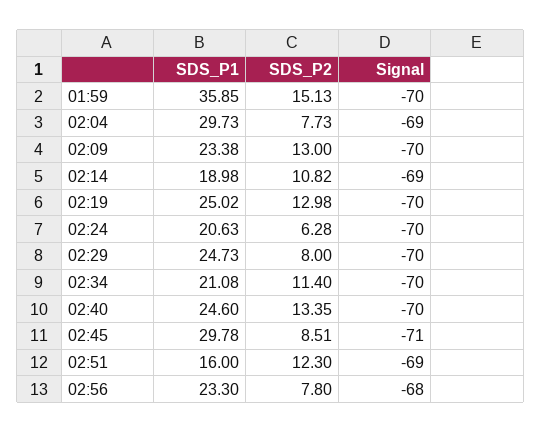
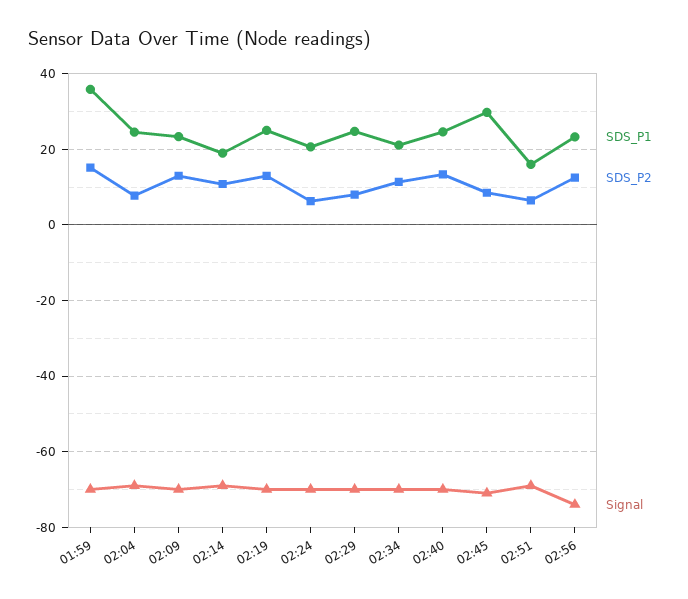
  {
    "SDS_P1": {
      "01:59": 35.85,
-     "02:04": 29.73,
+     "02:04": 24,
      "02:09": 23.38,
      "02:14": 18.98,
      "02:19": 25.02,
      "02:24": 20.63,
      "02:29": 24.73,
      "02:34": 21.08,
      "02:40": 24.6,
      "02:45": 29.78,
      "02:51": 16,
      "02:56": 23.3
    },
    "SDS_P2": {
      "01:59": 15.13,
      "02:04": 7.73,
      "02:09": 13,
      "02:14": 10.82,
      "02:19": 12.98,
      "02:24": 6.28,
      "02:29": 8,
      "02:34": 11.4,
      "02:40": 13.35,
      "02:45": 8.51,
-     "02:51": 12.3,
+     "02:51": 6,
-     "02:56": 7.8
+     "02:56": 12
    },
    "Signal": {
      "01:59": -70,
      "02:04": -69,
      "02:09": -70,
      "02:14": -69,
      "02:19": -70,
      "02:24": -70,
      "02:29": -70,
      "02:34": -70,
      "02:40": -70,
      "02:45": -71,
      "02:51": -69,
-     "02:56": -68
+     "02:56": -74
    }
  }

